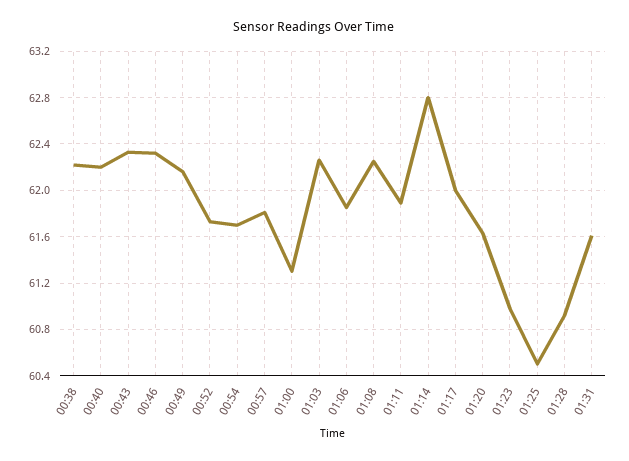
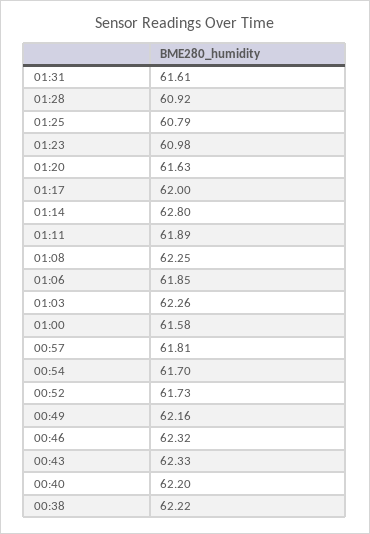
  {
    "00:38": 62.22,
    "00:40": 62.2,
    "00:43": 62.33,
    "00:46": 62.32,
    "00:49": 62.16,
    "00:52": 61.73,
    "00:54": 61.7,
    "00:57": 61.81,
-   "01:00": 61.3,
+   "01:00": 61.58,
    "01:03": 62.26,
    "01:06": 61.85,
    "01:08": 62.25,
    "01:11": 61.89,
    "01:14": 62.8,
    "01:17": 62,
    "01:20": 61.63,
    "01:23": 60.98,
-   "01:25": 60.5,
+   "01:25": 60.79,
    "01:28": 60.92,
    "01:31": 61.61
  }

